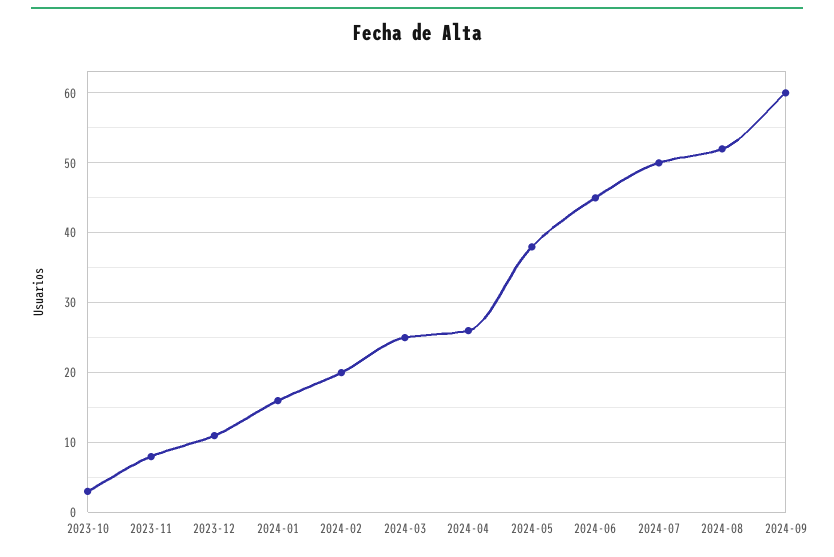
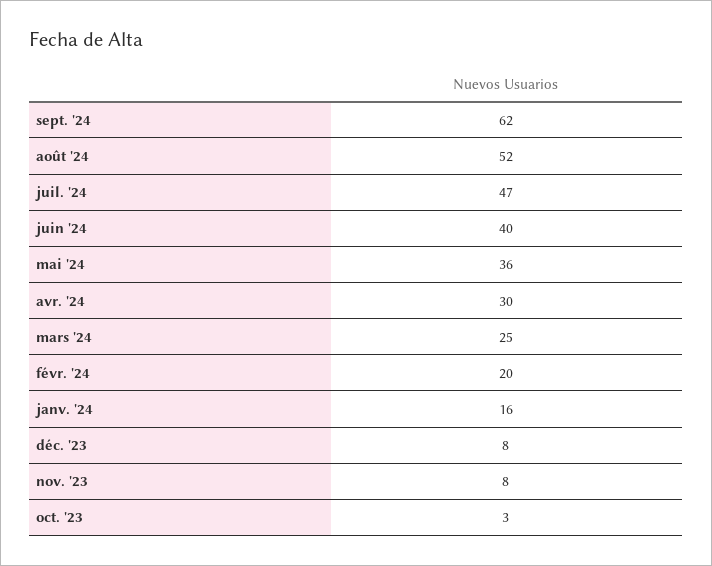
  {
    "2023-10": 3,
    "2023-11": 8,
-   "2023-12": 11,
+   "2023-12": 8,
    "2024-01": 16,
    "2024-02": 20,
    "2024-03": 25,
-   "2024-04": 26,
+   "2024-04": 30,
-   "2024-05": 38,
+   "2024-05": 36,
-   "2024-06": 45,
+   "2024-06": 40,
-   "2024-07": 50,
+   "2024-07": 47,
    "2024-08": 52,
-   "2024-09": 60
+   "2024-09": 62
  }

